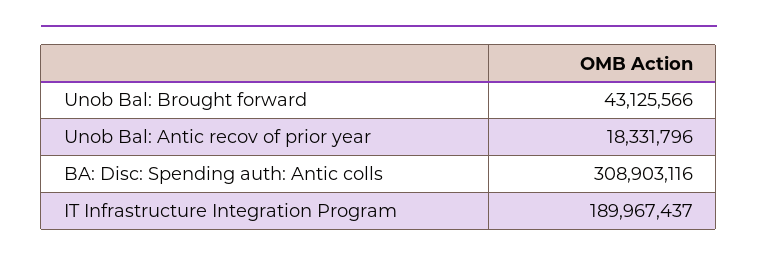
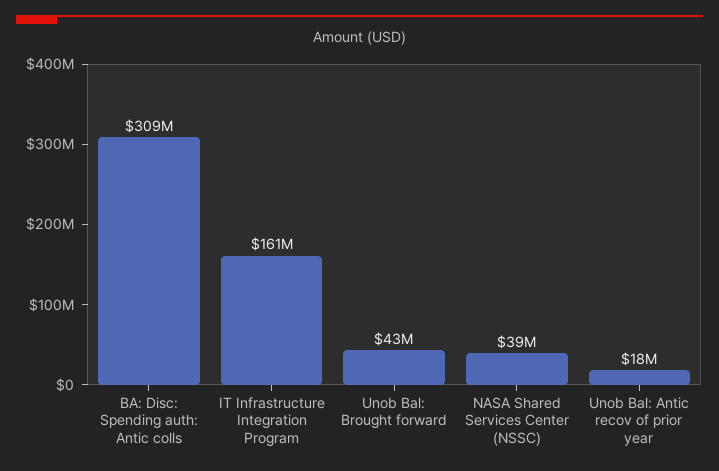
  {
    "Unob Bal: Brought forward": 43125566,
    "Unob Bal: Antic recov of prior year": 18331796,
    "BA: Disc: Spending auth: Antic colls": 308903116,
-   "IT Infrastructure Integration Program": 189967437
+   "IT Infrastructure Integration Program": 161000000,
+   "NASA Shared Services Center (NSSC)": 39000000
  }

